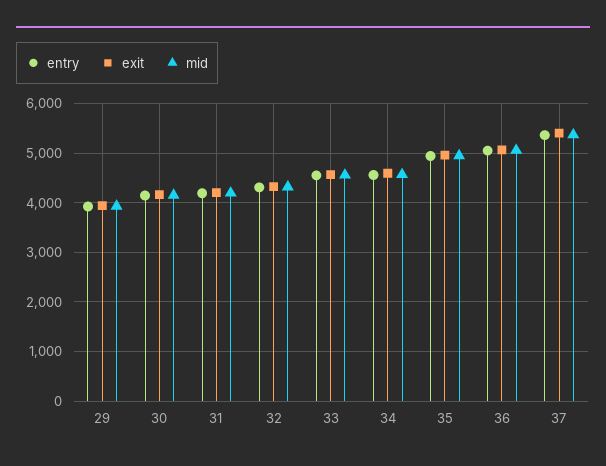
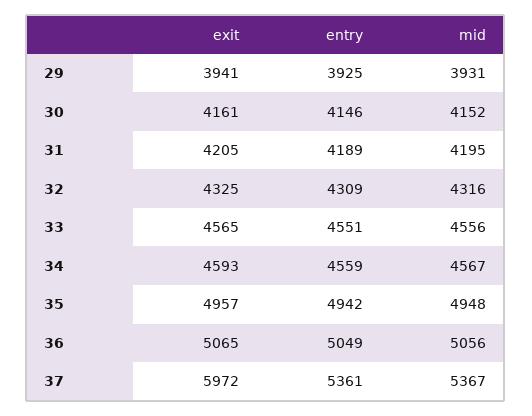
  {
    "entry": {
      "29": 3925,
      "30": 4146,
      "31": 4189,
      "32": 4309,
      "33": 4551,
      "34": 4559,
      "35": 4942,
      "36": 5049,
      "37": 5361
    },
    "exit": {
      "29": 3941,
      "30": 4161,
      "31": 4205,
      "32": 4325,
      "33": 4565,
      "34": 4593,
      "35": 4957,
      "36": 5065,
-     "37": 5400
+     "37": 5972
    },
    "mid": {
      "29": 3931,
      "30": 4152,
      "31": 4195,
      "32": 4316,
      "33": 4556,
      "34": 4567,
      "35": 4948,
      "36": 5056,
      "37": 5367
    }
  }

